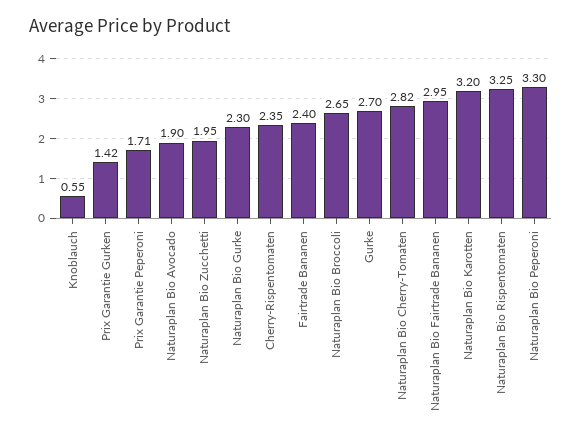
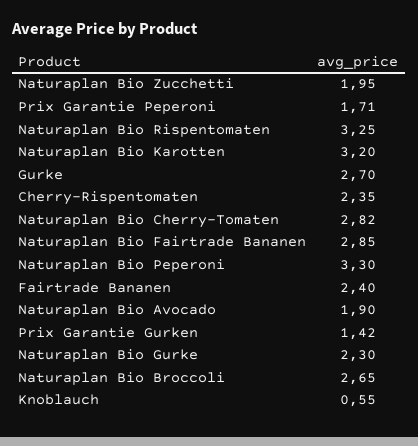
  {
    "Knoblauch": 0.55,
    "Prix Garantie Gurken": 1.42,
    "Prix Garantie Peperoni": 1.71,
    "Naturaplan Bio Avocado": 1.9,
    "Naturaplan Bio Zucchetti": 1.95,
    "Naturaplan Bio Gurke": 2.3,
    "Cherry-Rispentomaten": 2.35,
    "Fairtrade Bananen": 2.4,
    "Naturaplan Bio Broccoli": 2.65,
    "Gurke": 2.7,
    "Naturaplan Bio Cherry-Tomaten": 2.82,
-   "Naturaplan Bio Fairtrade Bananen": 2.95,
+   "Naturaplan Bio Fairtrade Bananen": 2.85,
    "Naturaplan Bio Karotten": 3.2,
    "Naturaplan Bio Rispentomaten": 3.25,
    "Naturaplan Bio Peperoni": 3.3
  }

